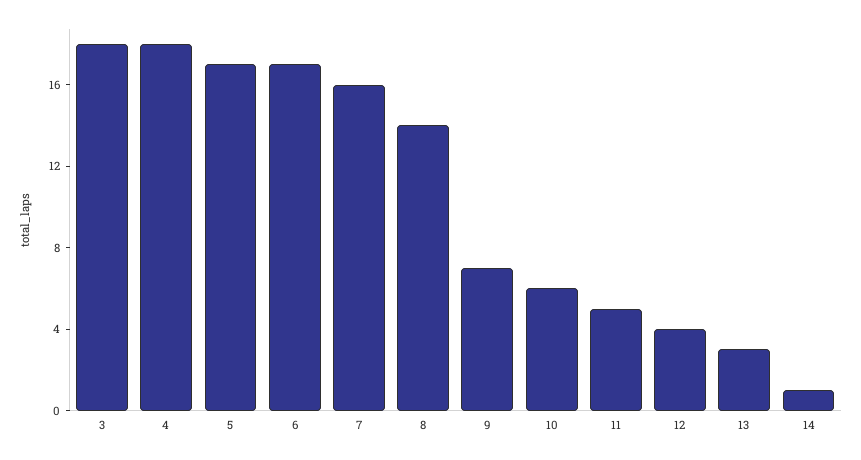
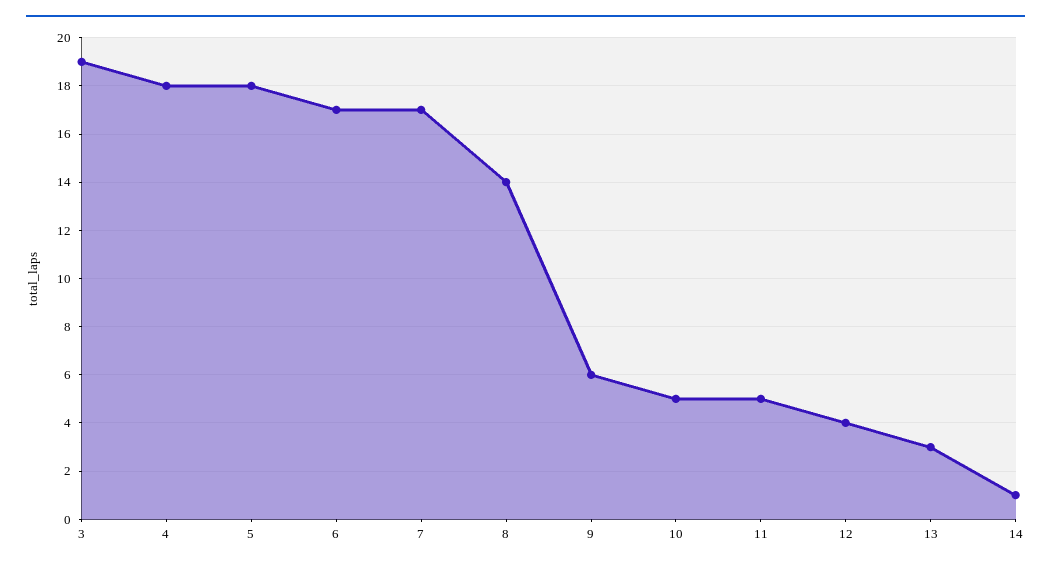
  {
-   "3": 18,
+   "3": 19,
    "4": 18,
-   "5": 17,
+   "5": 18,
    "6": 17,
-   "7": 16,
+   "7": 17,
    "8": 14,
-   "9": 7,
+   "9": 6,
-   "10": 6,
+   "10": 5,
    "11": 5,
    "12": 4,
    "13": 3,
    "14": 1
  }

